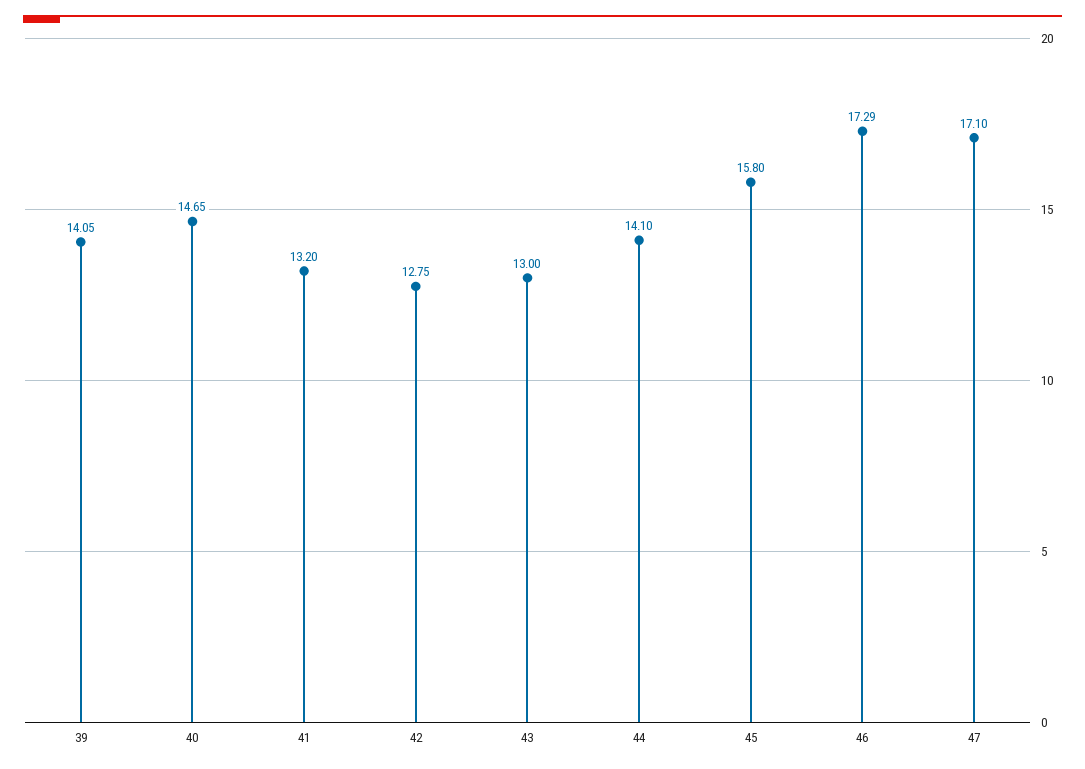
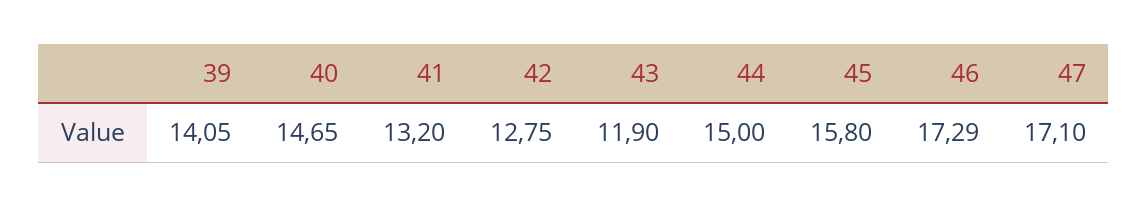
  {
    "39": 14.05,
    "40": 14.65,
    "41": 13.2,
    "42": 12.75,
-   "43": 13,
+   "43": 11.9,
-   "44": 14.1,
+   "44": 15,
    "45": 15.8,
    "46": 17.29,
    "47": 17.1
  }

